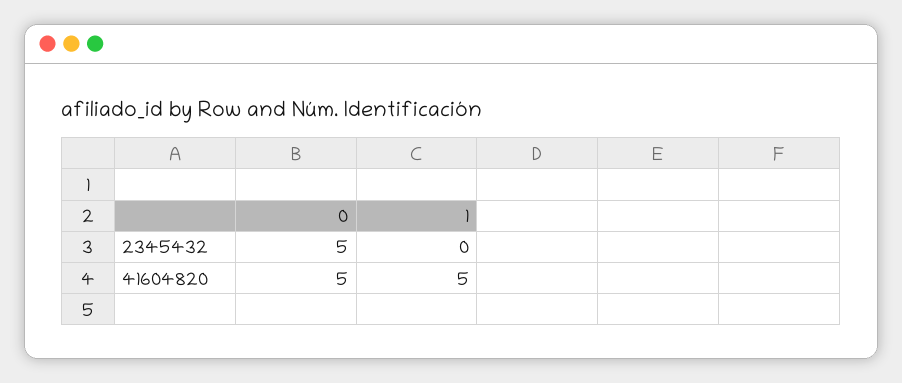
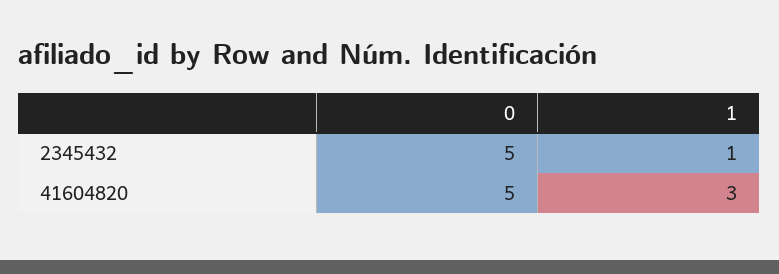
  {
    "0": {
      "2345432": 5,
      "41604820": 5
    },
    "1": {
-     "2345432": 0,
+     "2345432": 1,
-     "41604820": 5
+     "41604820": 3
    }
  }

